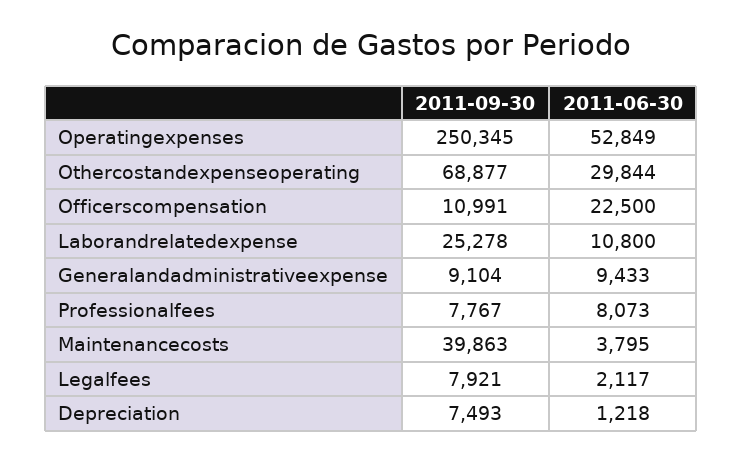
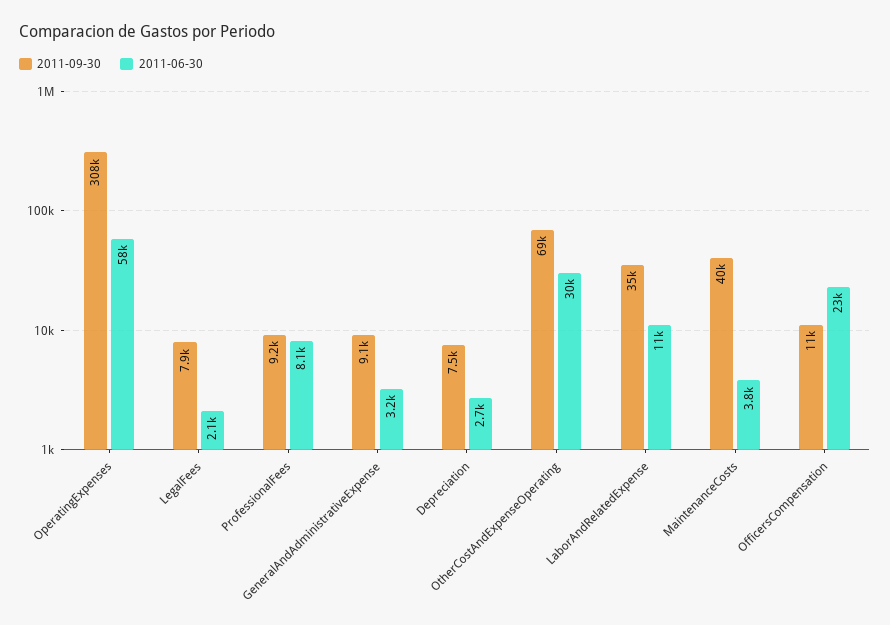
  {
    "2011-09-30": {
-     "Operatingexpenses": 250345,
+     "Operatingexpenses": 308000,
      "Othercostandexpenseoperating": 68877,
      "Officerscompensation": 10991,
-     "Laborandrelatedexpense": 25278,
+     "Laborandrelatedexpense": 35000,
      "Generalandadministrativeexpense": 9104,
-     "Professionalfees": 7767,
+     "Professionalfees": 9200,
      "Maintenancecosts": 39863,
      "Legalfees": 7921,
      "Depreciation": 7493
    },
    "2011-06-30": {
-     "Operatingexpenses": 52849,
+     "Operatingexpenses": 58000,
      "Othercostandexpenseoperating": 29844,
      "Officerscompensation": 22500,
      "Laborandrelatedexpense": 10800,
-     "Generalandadministrativeexpense": 9433,
+     "Generalandadministrativeexpense": 3200,
      "Professionalfees": 8073,
      "Maintenancecosts": 3795,
      "Legalfees": 2117,
-     "Depreciation": 1218
+     "Depreciation": 2700
    }
  }

